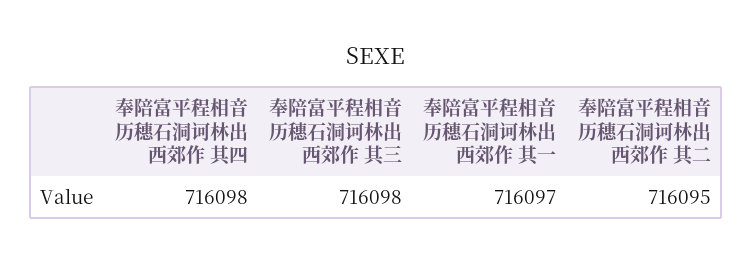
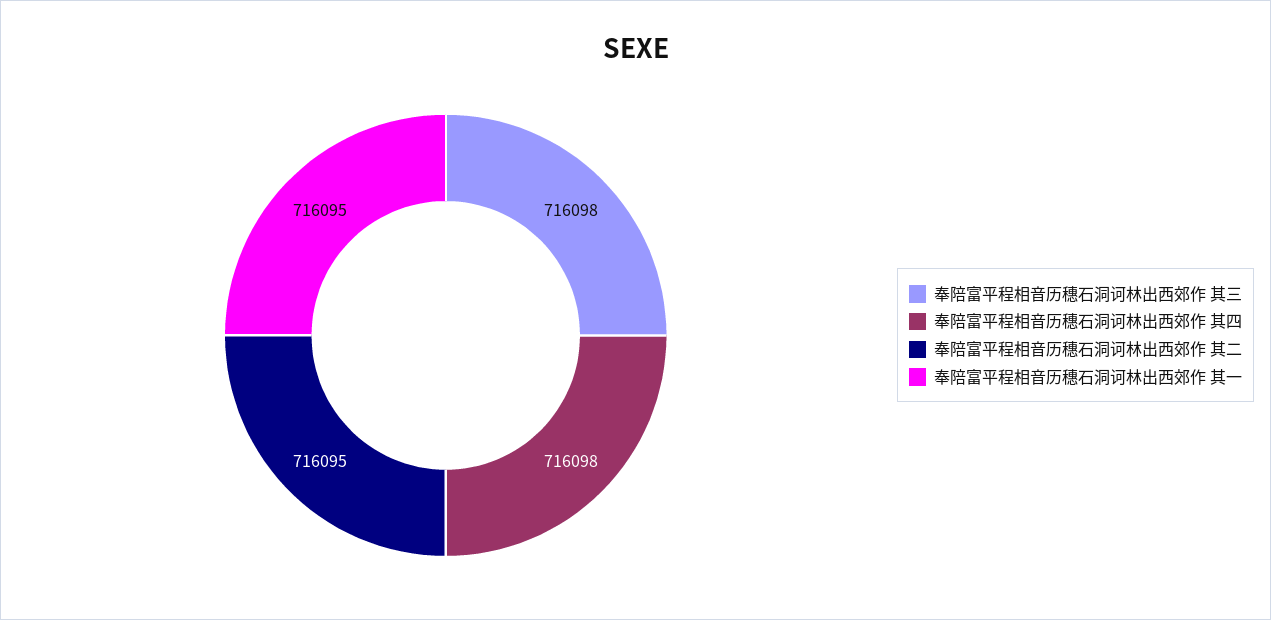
  {
    "奉陪富平程相音历穗石洞诃林出西郊作 其四": 716098,
    "奉陪富平程相音历穗石洞诃林出西郊作 其三": 716098,
-   "奉陪富平程相音历穗石洞诃林出西郊作 其一": 716097,
+   "奉陪富平程相音历穗石洞诃林出西郊作 其一": 716095,
    "奉陪富平程相音历穗石洞诃林出西郊作 其二": 716095
  }

